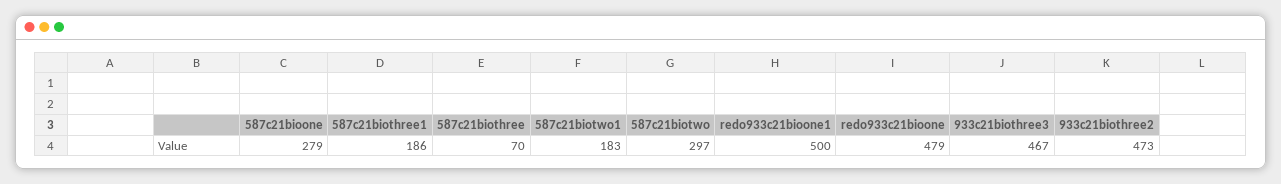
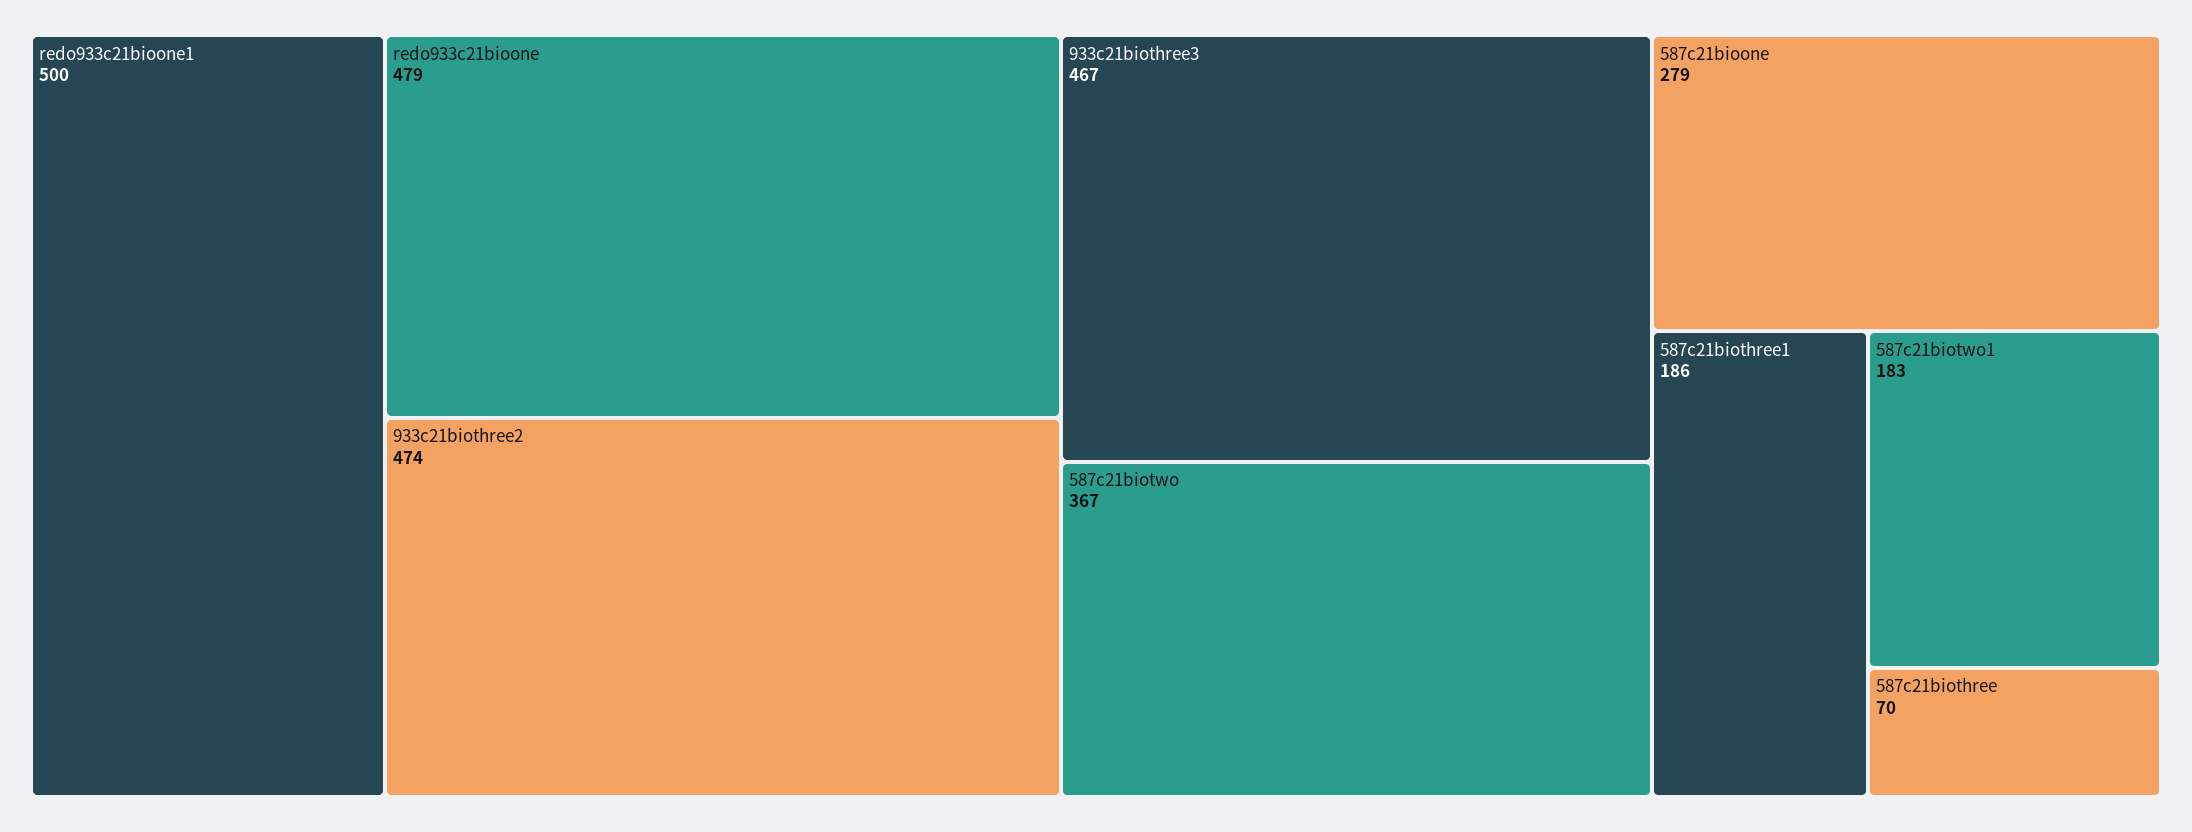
  {
    "587c21bioone": 279,
    "587c21biothree1": 186,
    "587c21biothree": 70,
    "587c21biotwo1": 183,
-   "587c21biotwo": 297,
+   "587c21biotwo": 367,
    "redo933c21bioone1": 500,
    "redo933c21bioone": 479,
    "933c21biothree3": 467,
-   "933c21biothree2": 473
+   "933c21biothree2": 474
  }

